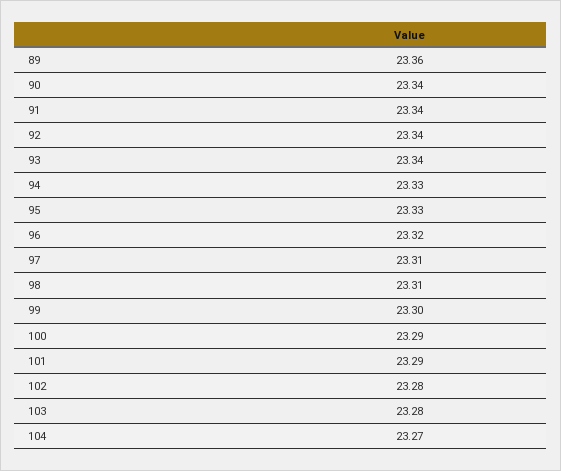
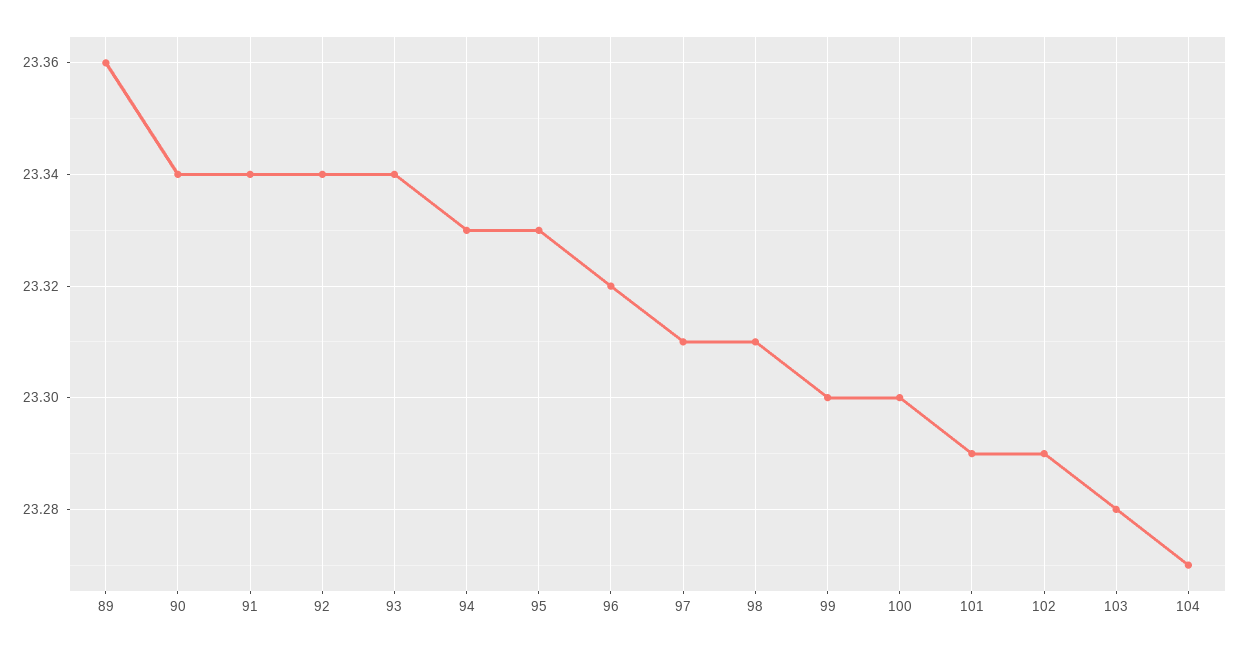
  {
    "89": 23.36,
    "90": 23.34,
    "91": 23.34,
    "92": 23.34,
    "93": 23.34,
    "94": 23.33,
    "95": 23.33,
    "96": 23.32,
    "97": 23.31,
    "98": 23.31,
    "99": 23.3,
-   "100": 23.29,
+   "100": 23.3,
    "101": 23.29,
-   "102": 23.28,
+   "102": 23.29,
    "103": 23.28,
    "104": 23.27
  }

